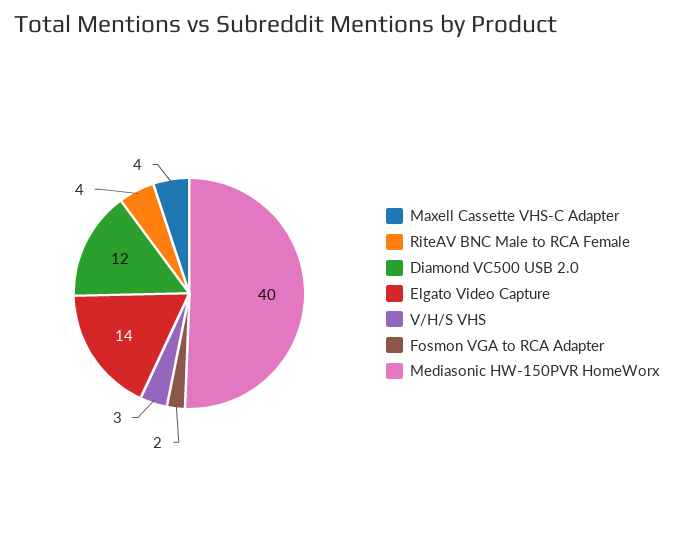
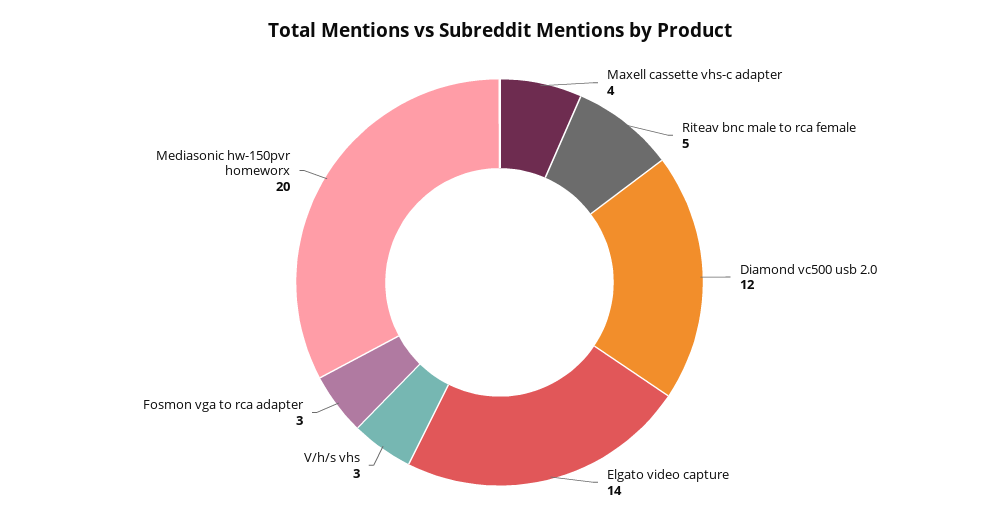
  {
    "Maxell Cassette VHS-C Adapter": 4,
-   "RiteAV BNC Male to RCA Female": 4,
+   "RiteAV BNC Male to RCA Female": 5,
    "Diamond VC500 USB 2.0": 12,
    "Elgato Video Capture": 14,
    "V/H/S VHS": 3,
-   "Fosmon VGA to RCA Adapter": 2,
+   "Fosmon VGA to RCA Adapter": 3,
-   "Mediasonic HW-150PVR HomeWorx": 40
+   "Mediasonic HW-150PVR HomeWorx": 20
  }

